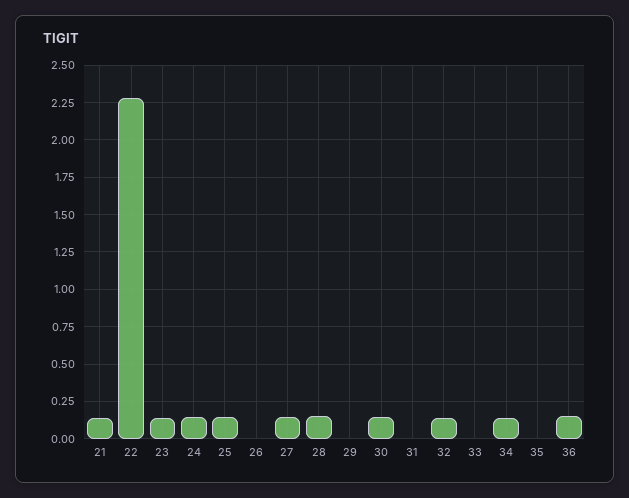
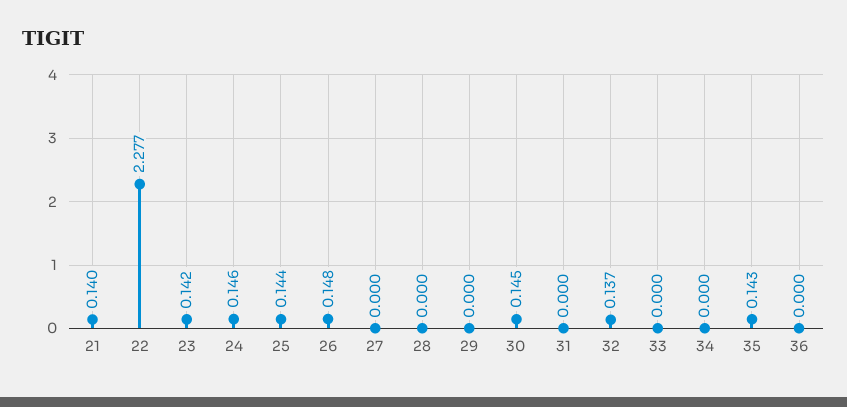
  {
    "21": 0.14,
    "22": 2.277,
    "23": 0.142,
    "24": 0.146,
    "25": 0.144,
-   "26": 0,
+   "26": 0.148,
-   "27": 0.15,
+   "27": 0,
-   "28": 0.15,
+   "28": 0,
    "29": 0,
    "30": 0.145,
    "31": 0,
    "32": 0.137,
    "33": 0,
-   "34": 0.15,
+   "34": 0,
-   "35": 0,
+   "35": 0.143,
-   "36": 0.15
+   "36": 0
  }

